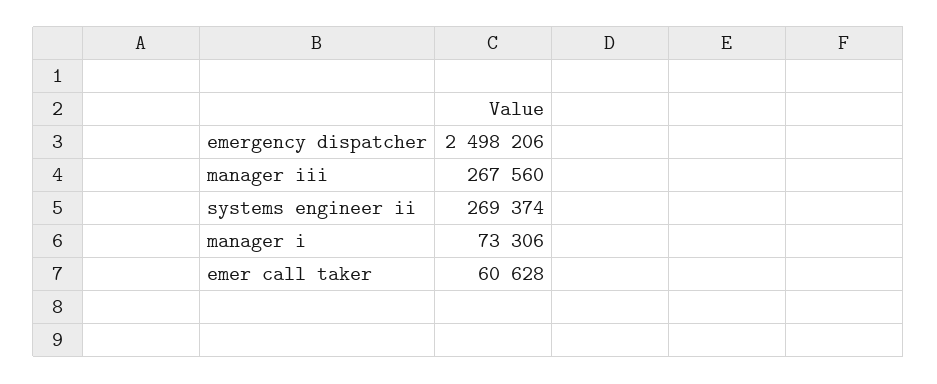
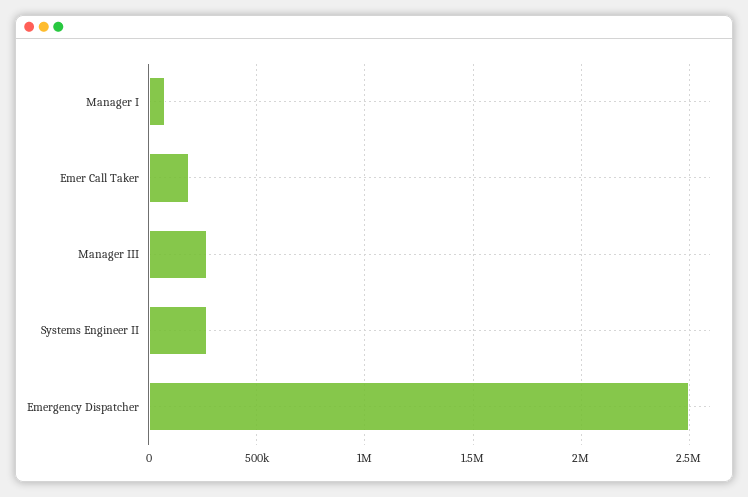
  {
    "emergency dispatcher": 2498206,
    "manager iii": 267560,
    "systems engineer ii": 269374,
    "manager i": 73306,
-   "emer call taker": 60628
+   "emer call taker": 200000
  }

